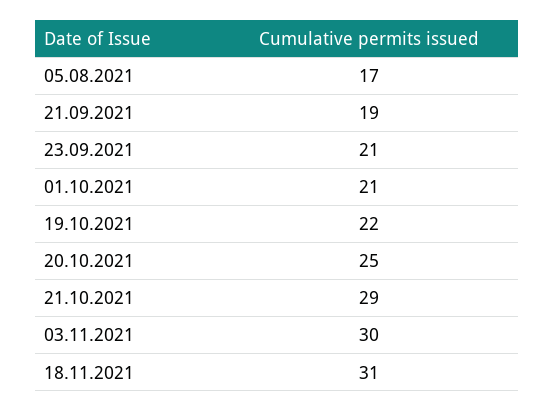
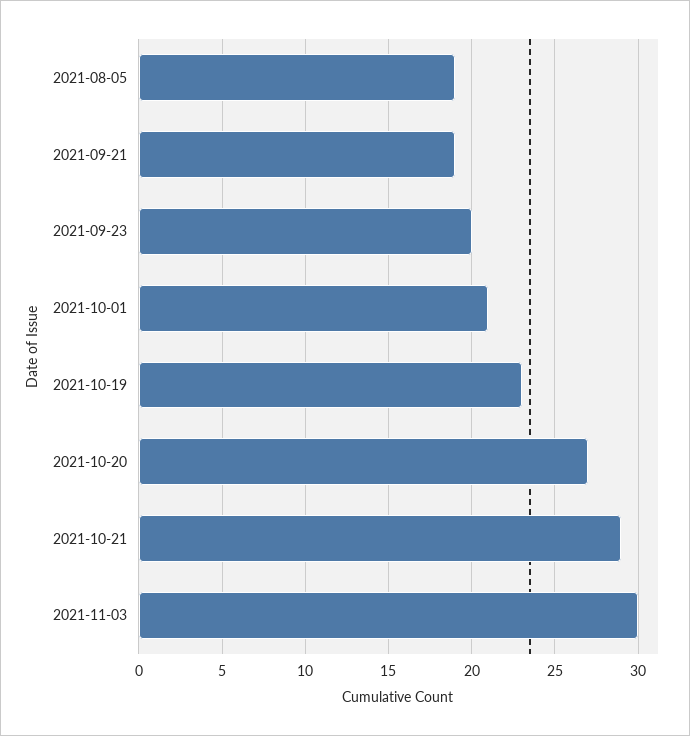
  {
-   "05.08.2021": 17,
+   "05.08.2021": 19,
    "21.09.2021": 19,
-   "23.09.2021": 21,
+   "23.09.2021": 20,
    "01.10.2021": 21,
-   "19.10.2021": 22,
+   "19.10.2021": 23,
-   "20.10.2021": 25,
+   "20.10.2021": 27,
    "21.10.2021": 29,
-   "03.11.2021": 30,
+   "03.11.2021": 30
-   "18.11.2021": 31
  }

